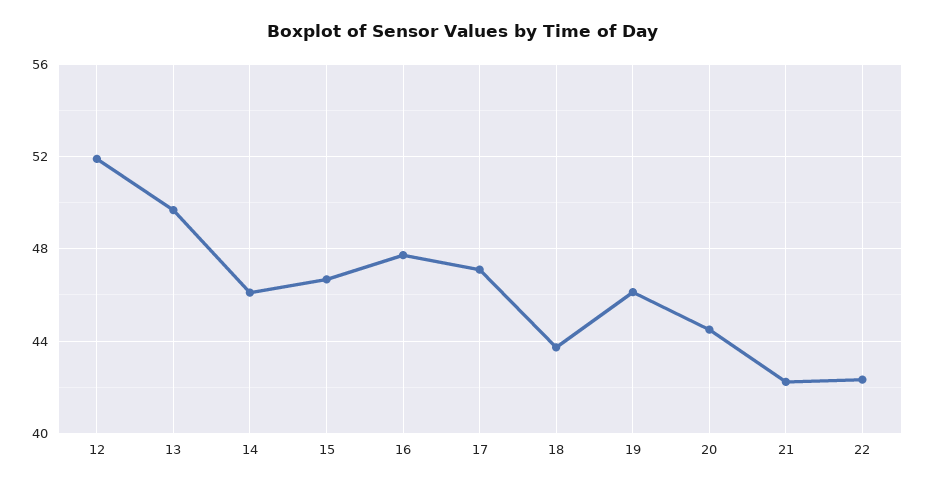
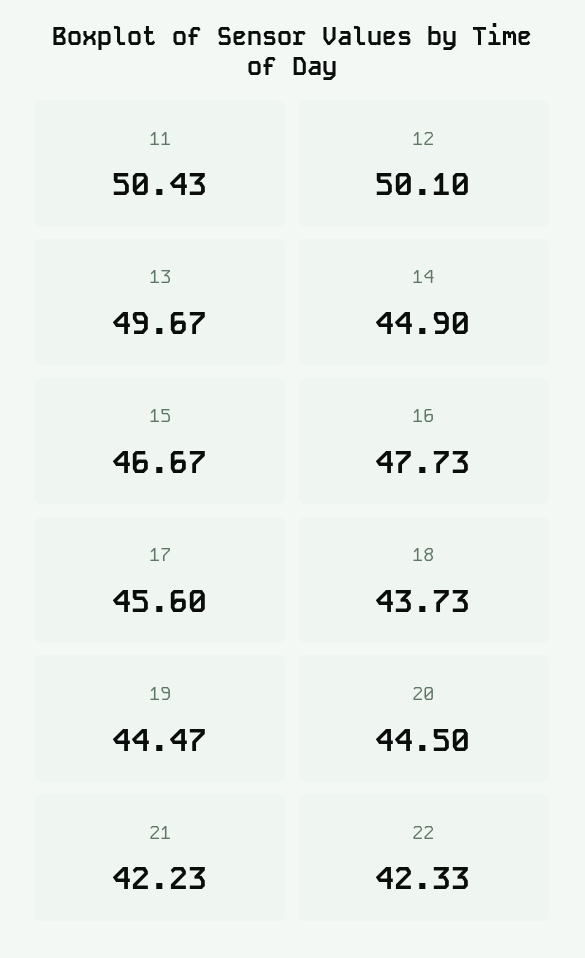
  {
-   "12": 52,
+   "12": 50.1,
    "13": 49.67,
-   "14": 46,
+   "14": 44.9,
    "15": 46.67,
    "16": 47.73,
-   "17": 47,
+   "17": 45.6,
    "18": 43.73,
-   "19": 46,
+   "19": 44.47,
    "20": 44.5,
    "21": 42.23,
-   "22": 42.33
+   "22": 42.33,
+   "11": 50.43
  }

